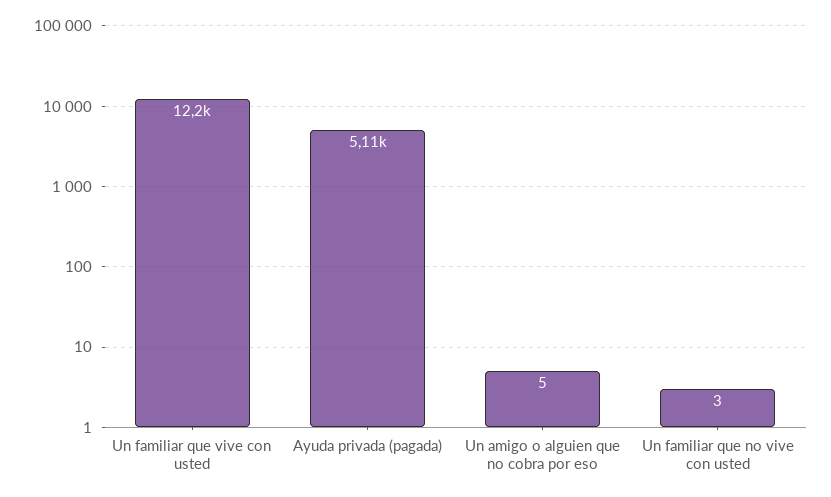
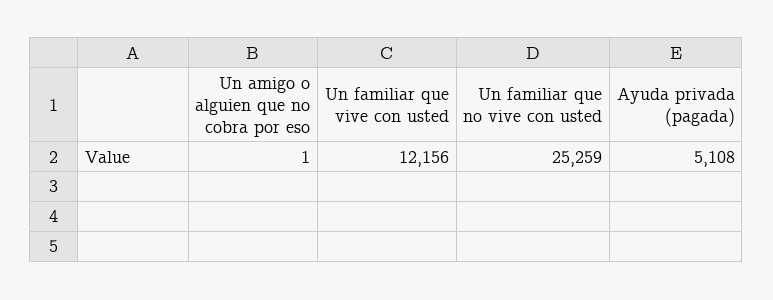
  {
    "Un familiar que vive con usted": 12156,
    "Ayuda privada (pagada)": 5108,
-   "Un amigo o alguien que no cobra por eso": 5,
+   "Un amigo o alguien que no cobra por eso": 1,
-   "Un familiar que no vive con usted": 3
+   "Un familiar que no vive con usted": 25259
  }

